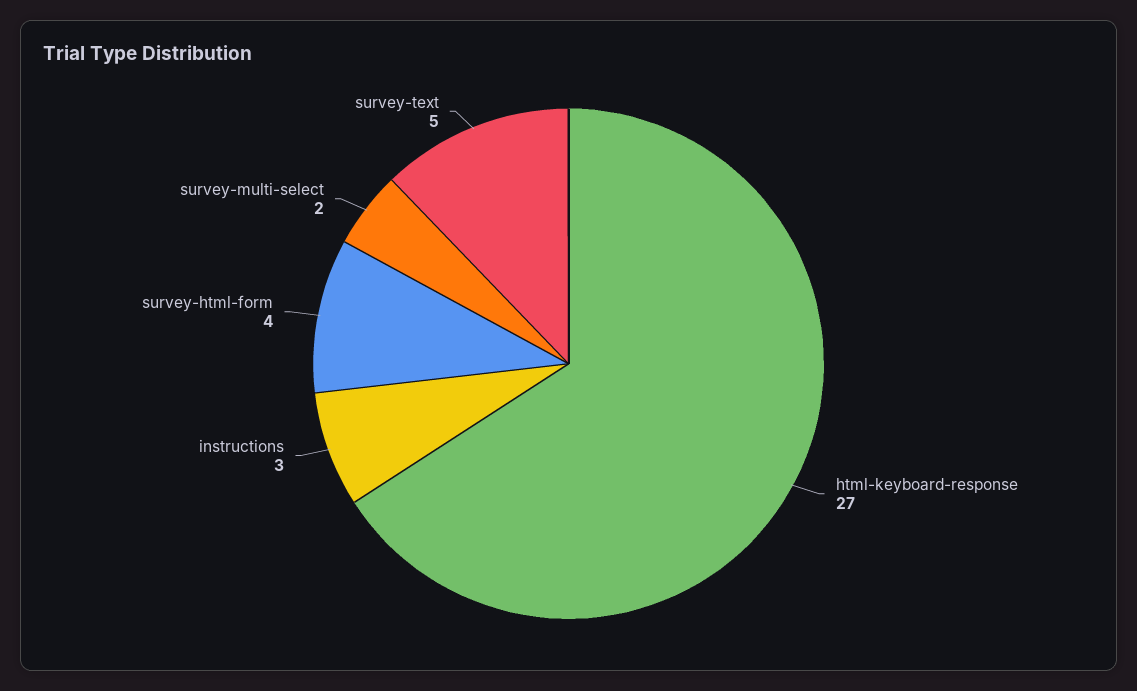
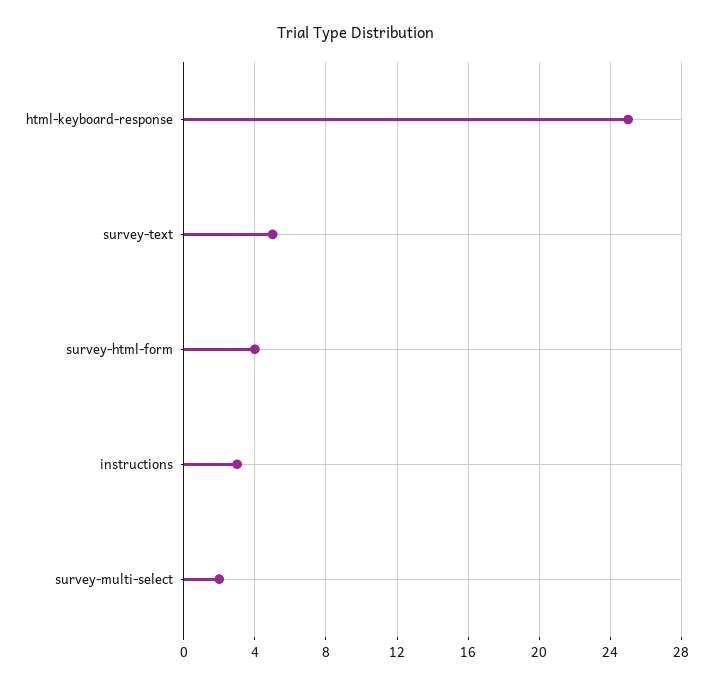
  {
-   "html-keyboard-response": 27,
+   "html-keyboard-response": 25,
    "instructions": 3,
    "survey-html-form": 4,
    "survey-multi-select": 2,
    "survey-text": 5
  }

